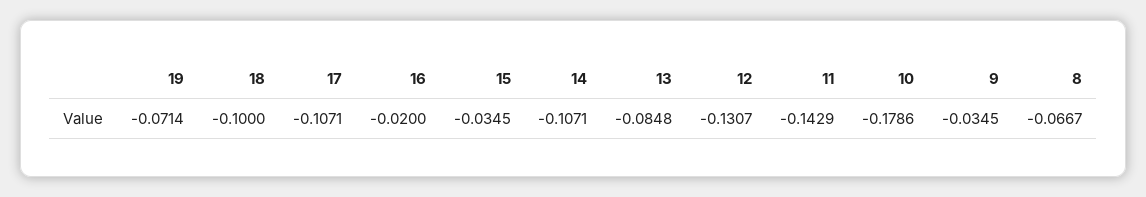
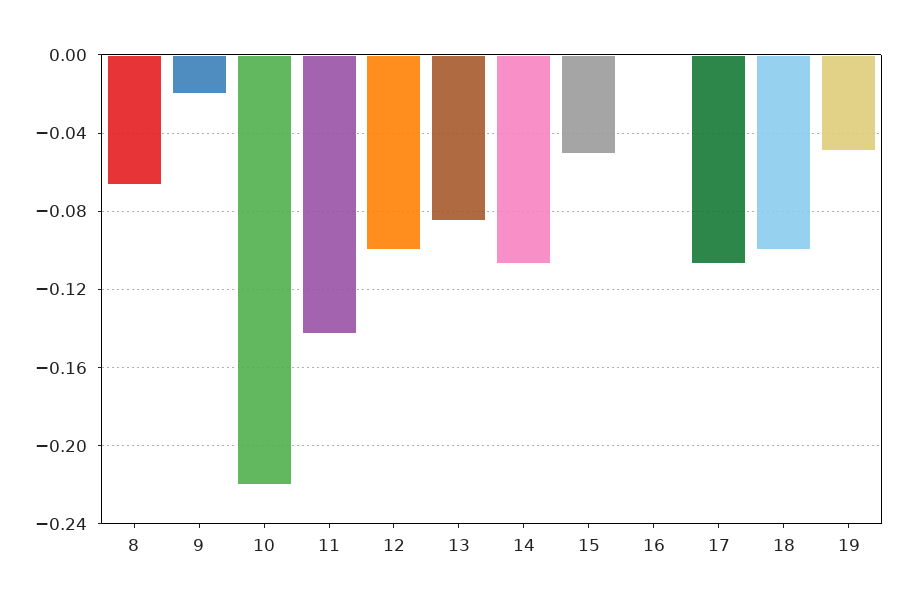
  {
-   "19": -0.0714,
+   "19": -0.05,
    "18": -0.1,
    "17": -0.1071,
-   "16": -0.02,
+   "16": 0,
-   "15": -0.0345,
+   "15": -0.05,
    "14": -0.1071,
    "13": -0.0848,
-   "12": -0.1307,
+   "12": -0.1,
    "11": -0.1429,
-   "10": -0.1786,
+   "10": -0.22,
-   "9": -0.0345,
+   "9": -0.02,
    "8": -0.0667
  }

